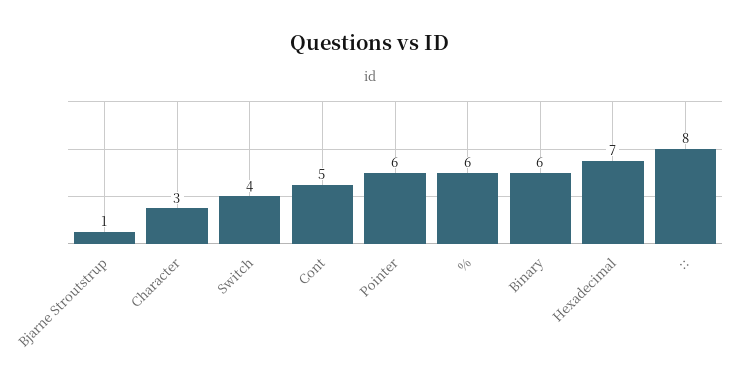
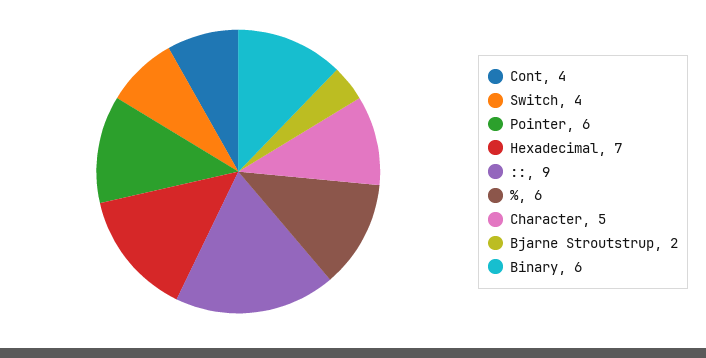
  {
-   "Bjarne Stroutstrup": 1,
+   "Bjarne Stroutstrup": 2,
-   "Character": 3,
+   "Character": 5,
    "Switch": 4,
-   "Cont": 5,
+   "Cont": 4,
    "Pointer": 6,
    "%": 6,
    "Binary": 6,
    "Hexadecimal": 7,
-   "::": 8
+   "::": 9
  }

